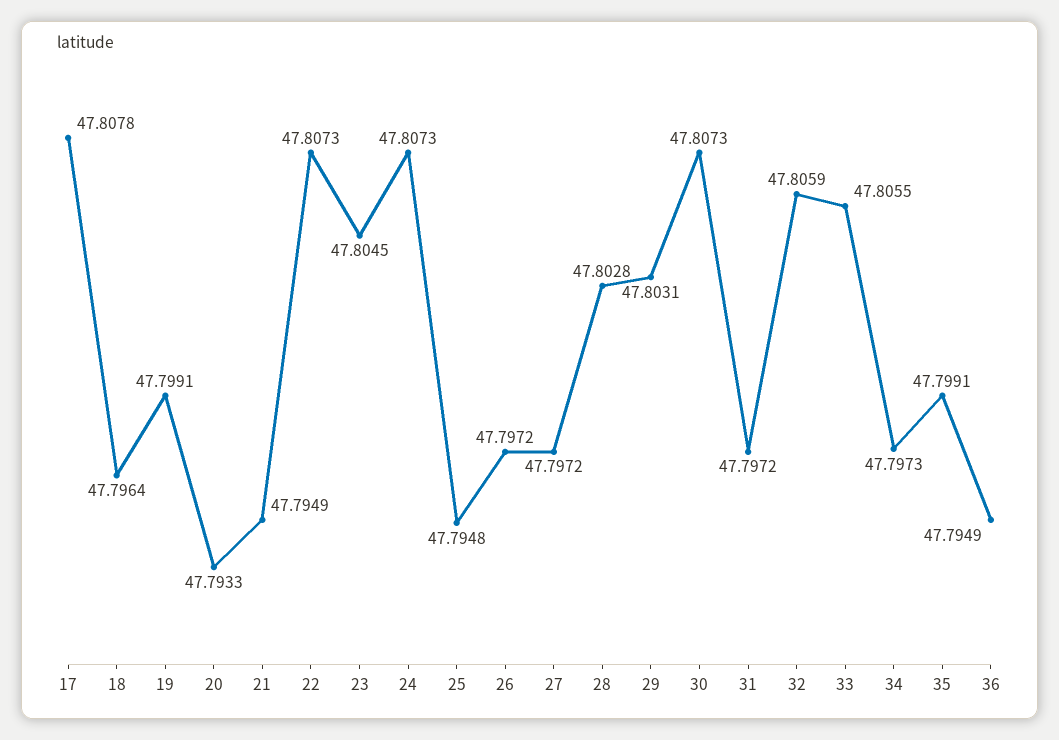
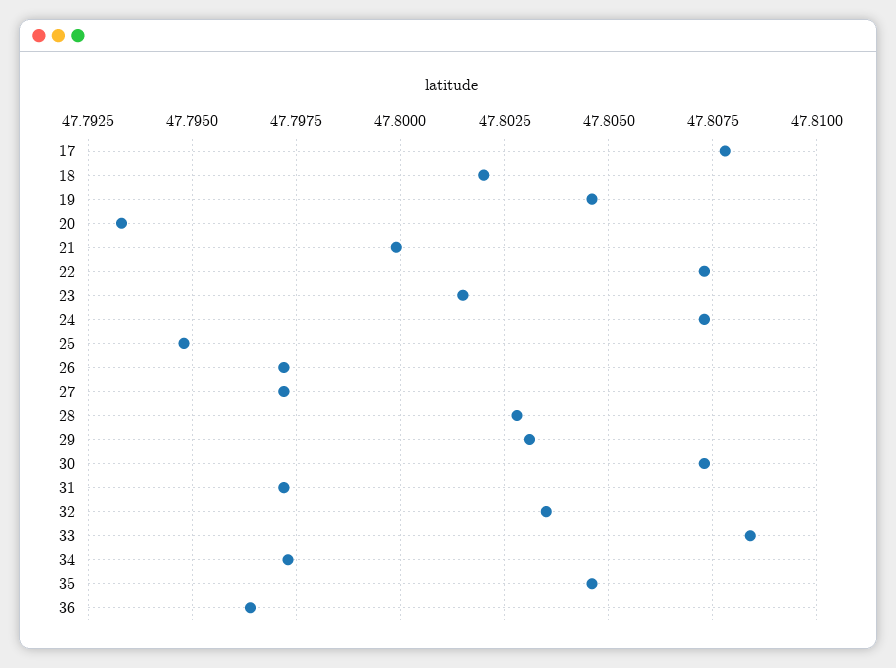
  {
    "17": 47.8078,
-   "18": 47.7964,
+   "18": 47.802,
-   "19": 47.7991,
+   "19": 47.8045,
    "20": 47.7933,
-   "21": 47.7949,
+   "21": 47.8,
    "22": 47.8073,
-   "23": 47.8045,
+   "23": 47.8015,
    "24": 47.8073,
    "25": 47.7948,
    "26": 47.7972,
    "27": 47.7972,
    "28": 47.8028,
    "29": 47.8031,
    "30": 47.8073,
    "31": 47.7972,
-   "32": 47.8059,
+   "32": 47.8035,
-   "33": 47.8055,
+   "33": 47.8085,
    "34": 47.7973,
-   "35": 47.7991,
+   "35": 47.8045,
-   "36": 47.7949
+   "36": 47.7965
  }

